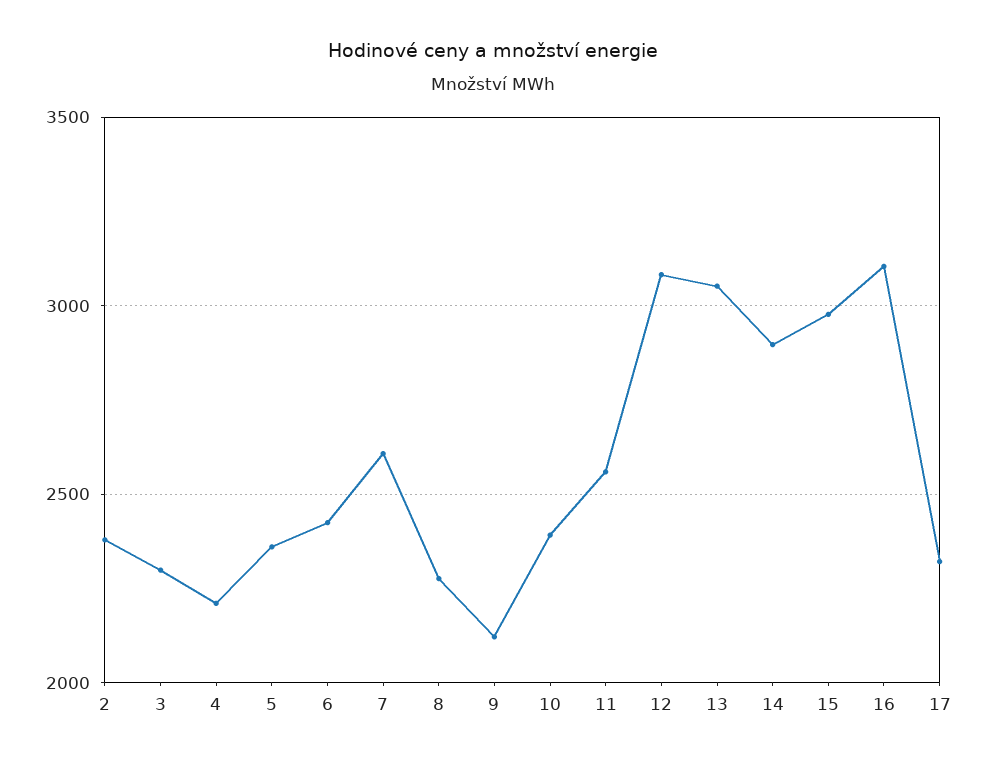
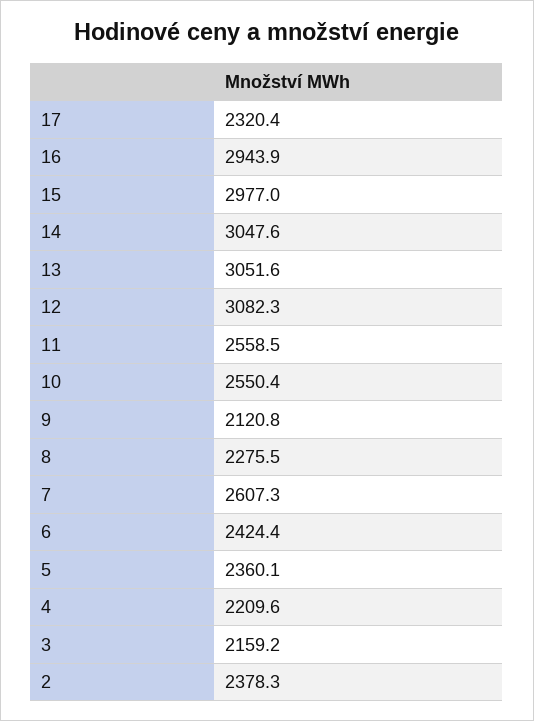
  {
    "2": 2378.3,
-   "3": 2300,
+   "3": 2159.2,
    "4": 2209.6,
    "5": 2360.1,
    "6": 2424.4,
    "7": 2607.3,
    "8": 2275.5,
    "9": 2120.8,
-   "10": 2400,
+   "10": 2550.4,
    "11": 2558.5,
    "12": 3082.3,
    "13": 3051.6,
-   "14": 2900,
+   "14": 3047.6,
    "15": 2977,
-   "16": 3100,
+   "16": 2943.9,
    "17": 2320.4
  }

